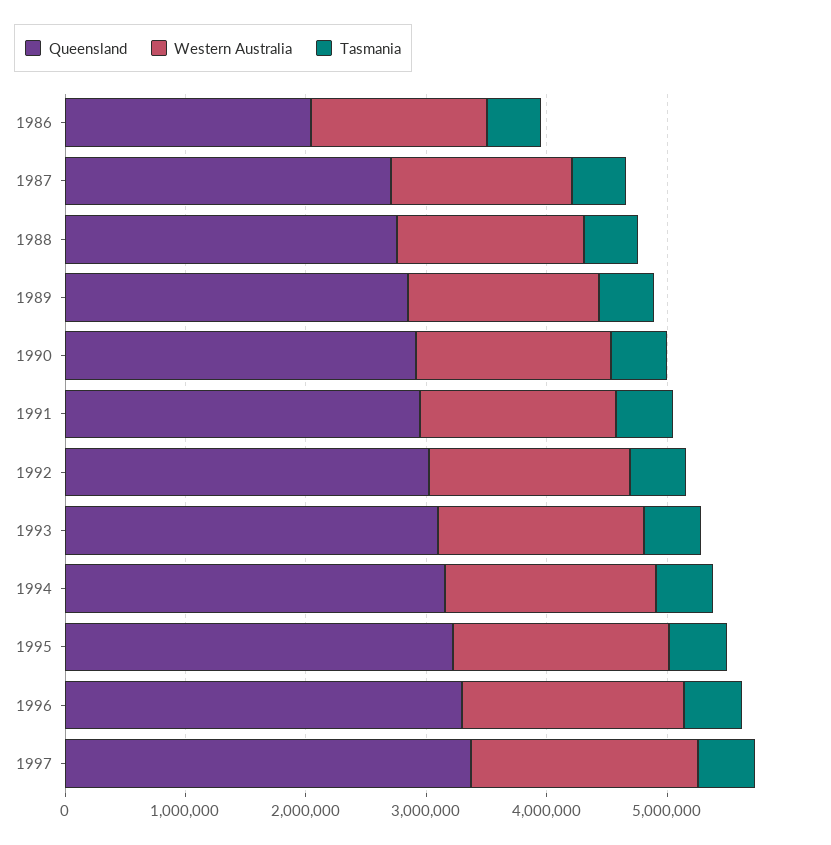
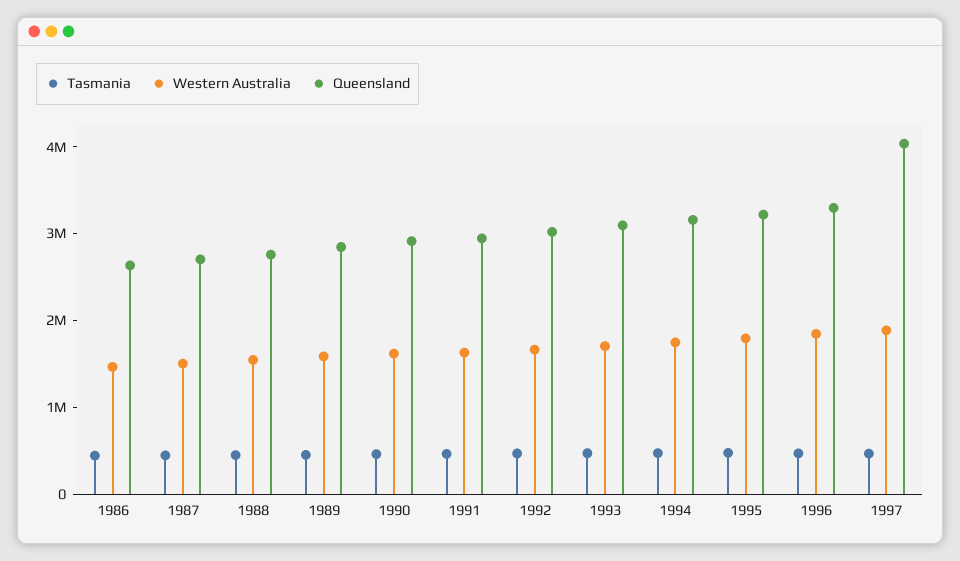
  {
    "Queensland": {
-     "1986": 2000000,
+     "1986": 2600000,
      "1987": 2800000,
      "1988": 2800000,
      "1989": 2800000,
      "1990": 3000000,
      "1991": 3000000,
      "1992": 3000000,
      "1993": 3000000,
      "1994": 3200000,
      "1995": 3200000,
      "1996": 3200000,
-     "1997": 3400000
+     "1997": 4000000
    },
    "Western Australia": {
      "1986": 1400000,
      "1987": 1600000,
      "1988": 1600000,
      "1989": 1600000,
      "1990": 1600000,
      "1991": 1600000,
      "1992": 1600000,
      "1993": 1800000,
      "1994": 1800000,
      "1995": 1800000,
      "1996": 1800000,
      "1997": 1800000
    },
    "Tasmania": {
      "1986": 400000,
      "1987": 400000,
      "1988": 400000,
      "1989": 400000,
      "1990": 400000,
      "1991": 400000,
      "1992": 400000,
      "1993": 400000,
      "1994": 400000,
      "1995": 400000,
      "1996": 400000,
      "1997": 400000
    }
  }

